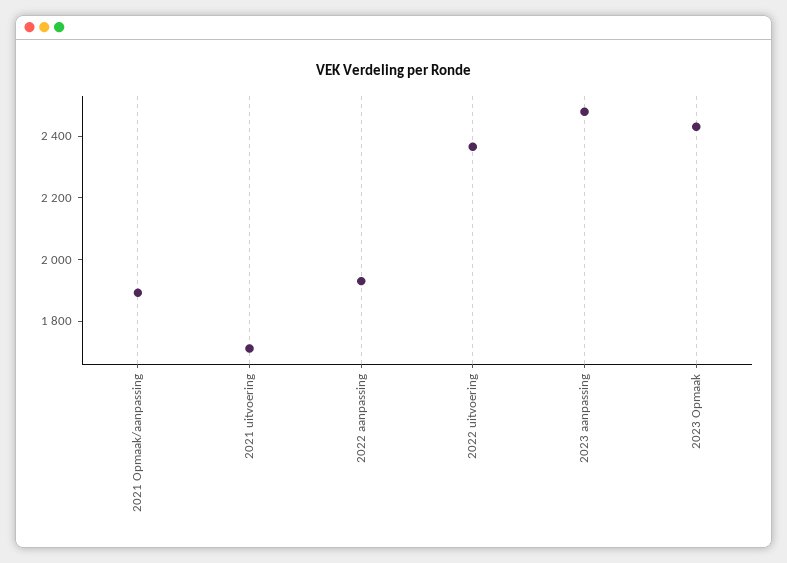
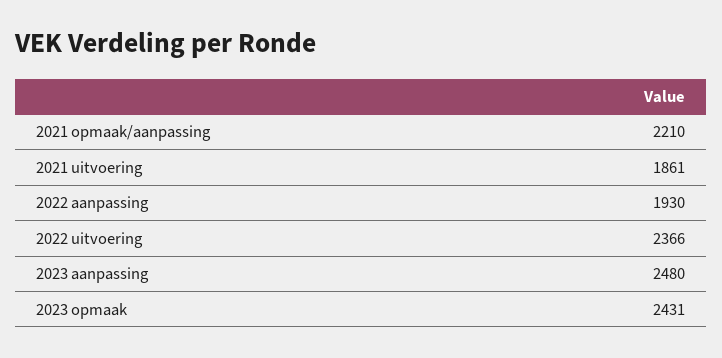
  {
-   "2021 Opmaak/aanpassing": 1900,
+   "2021 Opmaak/aanpassing": 2210,
-   "2021 uitvoering": 1700,
+   "2021 uitvoering": 1861,
    "2022 aanpassing": 1930,
    "2022 uitvoering": 2366,
    "2023 aanpassing": 2480,
    "2023 Opmaak": 2431
  }

